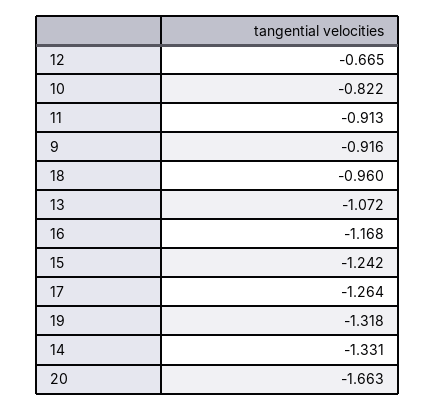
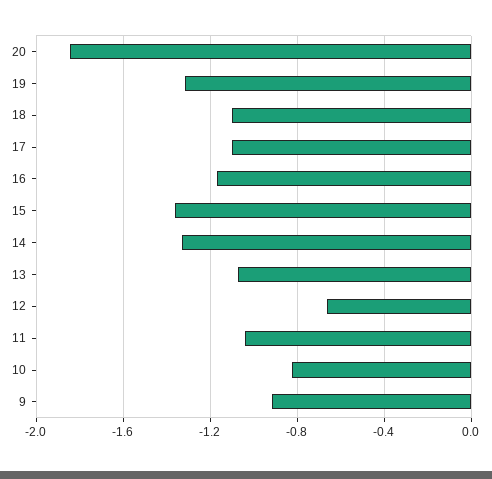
  {
    "12": -0.665,
    "10": -0.822,
-   "11": -0.913,
+   "11": -1.05,
    "9": -0.916,
-   "18": -0.96,
+   "18": -1.1,
    "13": -1.072,
    "16": -1.168,
-   "15": -1.242,
+   "15": -1.35,
-   "17": -1.264,
+   "17": -1.1,
    "19": -1.318,
    "14": -1.331,
-   "20": -1.663
+   "20": -1.85
  }

